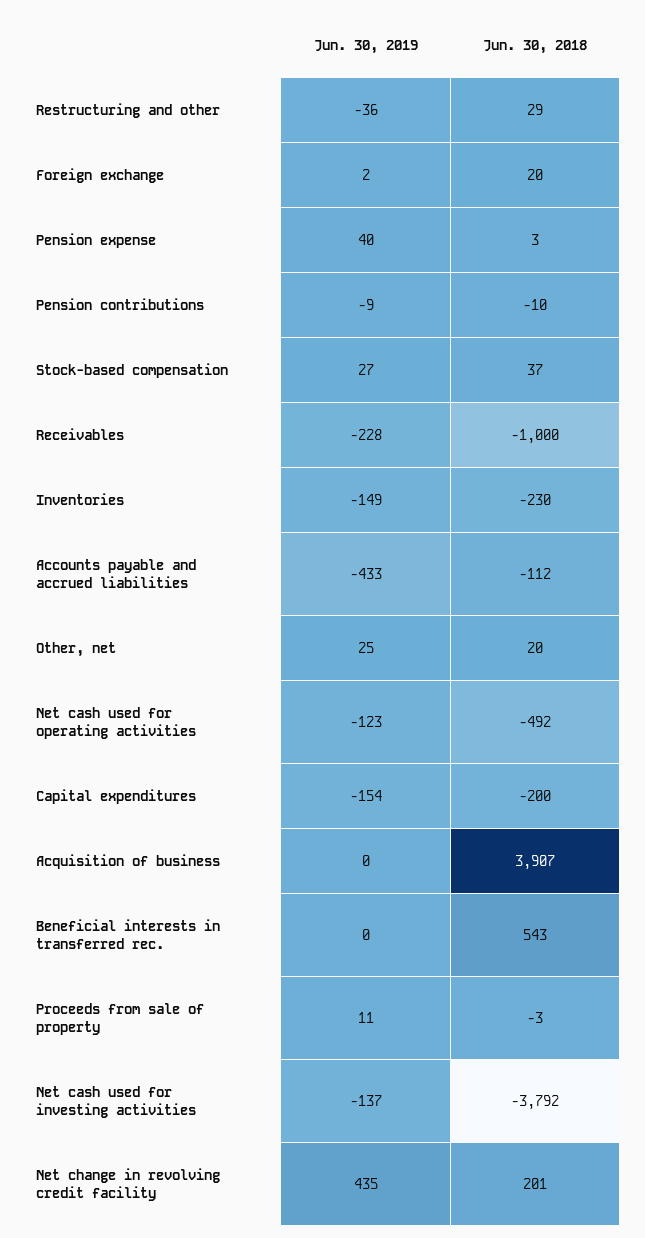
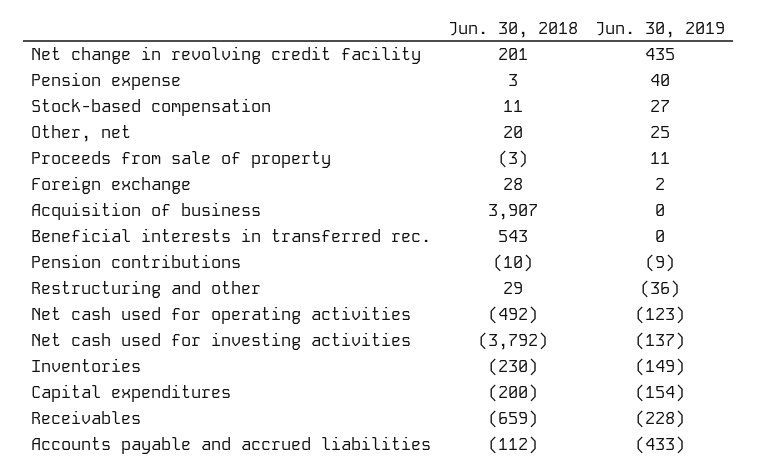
  {
    "Jun. 30, 2019": {
      "Restructuring and other": -36,
      "Foreign exchange": 2,
      "Pension expense": 40,
      "Pension contributions": -9,
      "Stock-based compensation": 27,
      "Receivables": -228,
      "Inventories": -149,
      "Accounts payable and accrued liabilities": -433,
      "Other, net": 25,
      "Net cash used for operating activities": -123,
      "Capital expenditures": -154,
      "Acquisition of business": 0,
      "Beneficial interests in transferred rec.": 0,
      "Proceeds from sale of property": 11,
      "Net cash used for investing activities": -137,
      "Net change in revolving credit facility": 435
    },
    "Jun. 30, 2018": {
      "Restructuring and other": 29,
-     "Foreign exchange": 20,
+     "Foreign exchange": 28,
      "Pension expense": 3,
      "Pension contributions": -10,
-     "Stock-based compensation": 37,
+     "Stock-based compensation": 11,
-     "Receivables": -1000,
+     "Receivables": -659,
      "Inventories": -230,
      "Accounts payable and accrued liabilities": -112,
      "Other, net": 20,
      "Net cash used for operating activities": -492,
      "Capital expenditures": -200,
      "Acquisition of business": 3907,
      "Beneficial interests in transferred rec.": 543,
      "Proceeds from sale of property": -3,
      "Net cash used for investing activities": -3792,
      "Net change in revolving credit facility": 201
    }
  }

